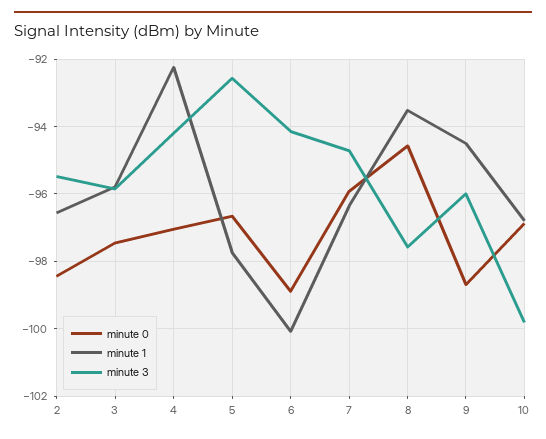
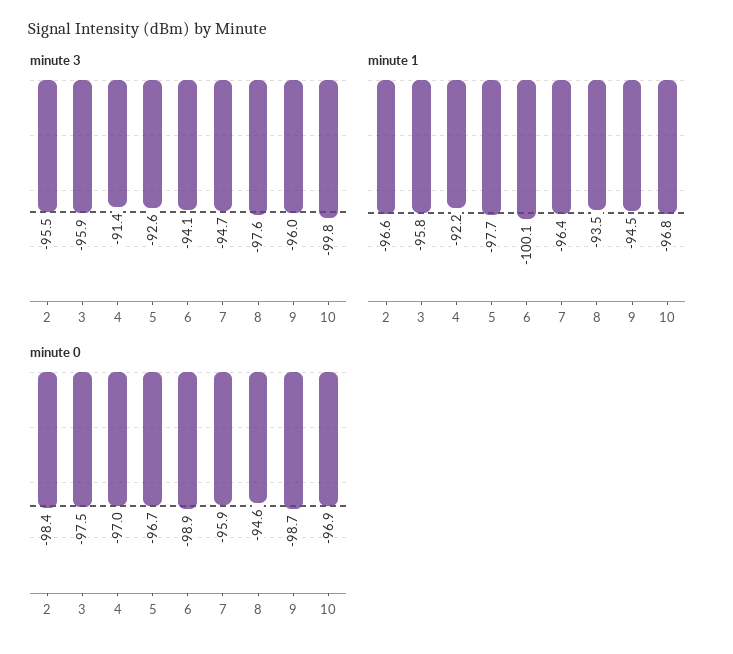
  {
    "minute 0": {
      "2": -98.4,
      "3": -97.5,
      "4": -97,
      "5": -96.7,
      "6": -98.9,
      "7": -95.9,
      "8": -94.6,
      "9": -98.7,
      "10": -96.9
    },
    "minute 1": {
      "2": -96.6,
      "3": -95.8,
      "4": -92.2,
      "5": -97.7,
      "6": -100.1,
      "7": -96.4,
      "8": -93.5,
      "9": -94.5,
      "10": -96.8
    },
    "minute 3": {
      "2": -95.5,
      "3": -95.9,
-     "4": -94.2,
+     "4": -91.4,
      "5": -92.6,
      "6": -94.1,
      "7": -94.7,
      "8": -97.6,
      "9": -96,
      "10": -99.8
    }
  }

